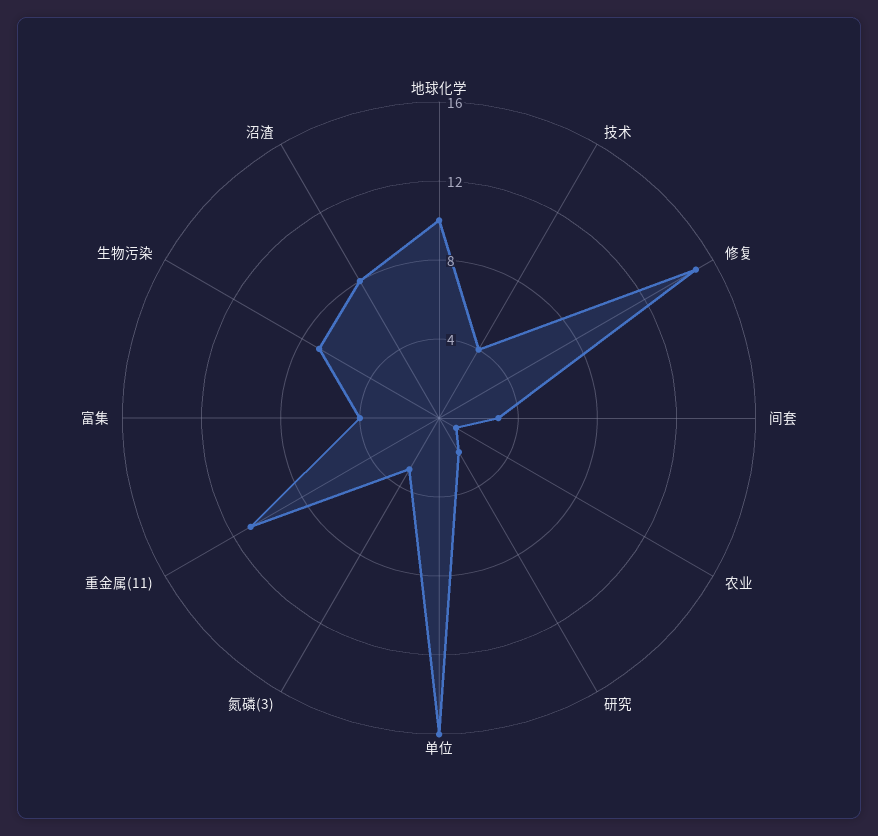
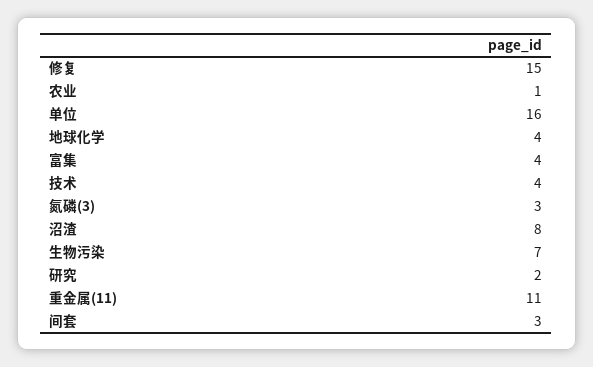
  {
-   "地球化学": 10,
+   "地球化学": 4,
    "技术": 4,
    "修复": 15,
    "间套": 3,
    "农业": 1,
    "研究": 2,
    "单位": 16,
    "氮磷(3)": 3,
    "重金属(11)": 11,
    "富集": 4,
    "生物污染": 7,
    "沼渣": 8
  }

